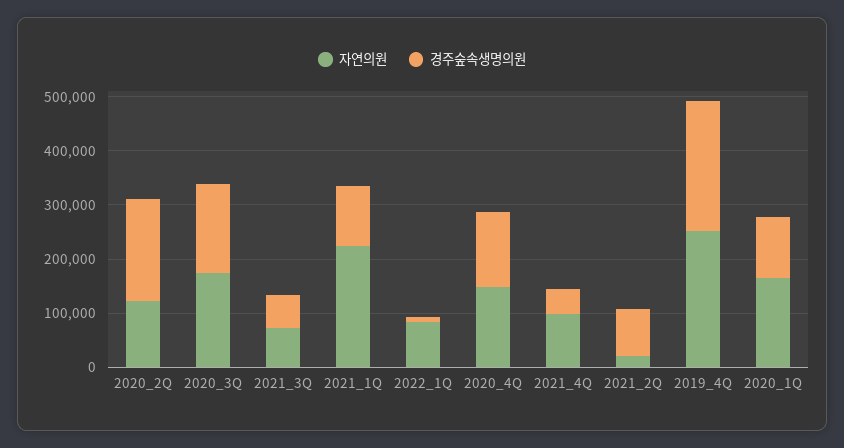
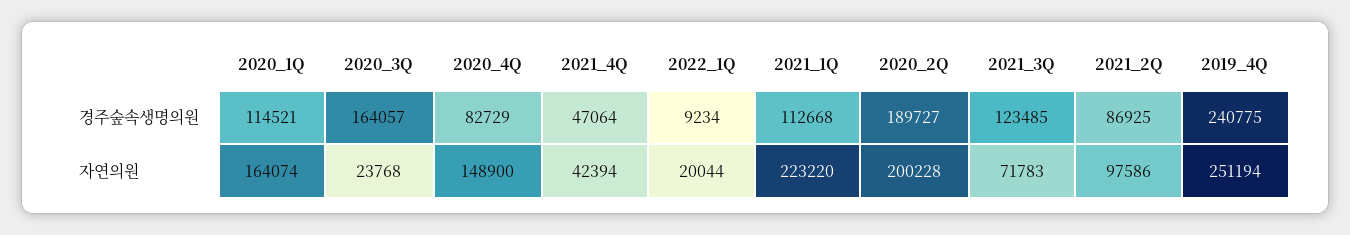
  {
    "자연의원": {
-     "2020_2Q": 120000,
+     "2020_2Q": 200228,
-     "2020_3Q": 180000,
+     "2020_3Q": 23768,
      "2021_3Q": 71783,
      "2021_1Q": 223220,
-     "2022_1Q": 80000,
+     "2022_1Q": 20044,
      "2020_4Q": 148900,
-     "2021_4Q": 100000,
+     "2021_4Q": 42394,
-     "2021_2Q": 20000,
+     "2021_2Q": 97586,
      "2019_4Q": 251194,
      "2020_1Q": 164074
    },
    "경주숲속생명의원": {
      "2020_2Q": 189727,
      "2020_3Q": 164057,
-     "2021_3Q": 60000,
+     "2021_3Q": 123485,
      "2021_1Q": 112668,
      "2022_1Q": 9234,
-     "2020_4Q": 140000,
+     "2020_4Q": 82729,
      "2021_4Q": 47064,
      "2021_2Q": 86925,
      "2019_4Q": 240775,
      "2020_1Q": 114521
    }
  }

